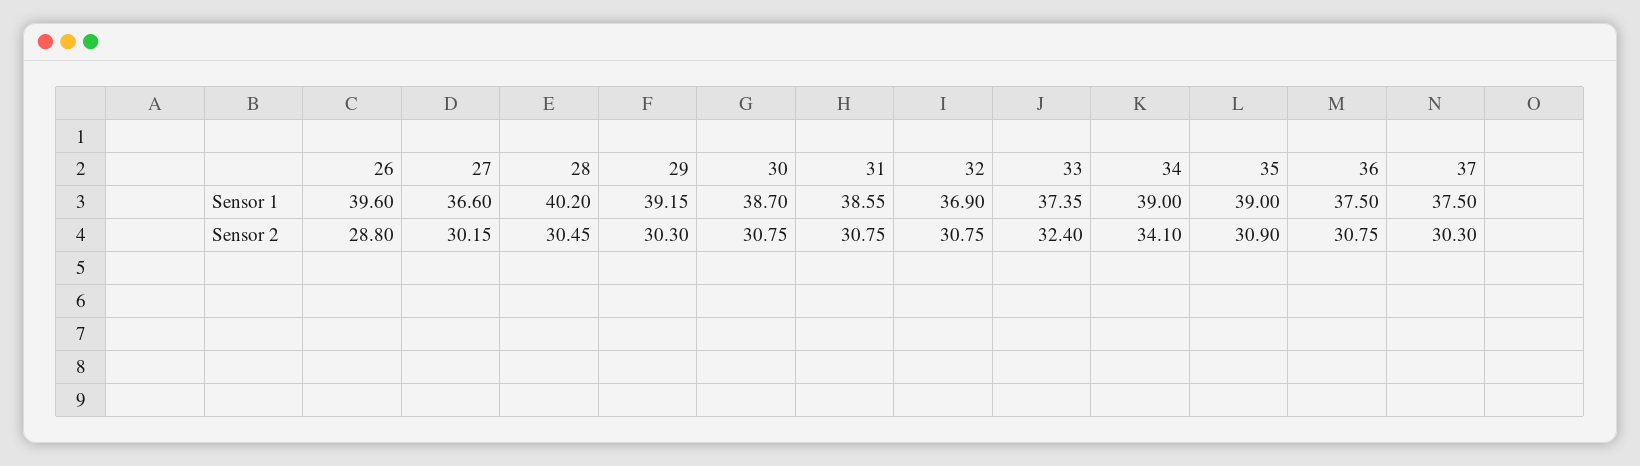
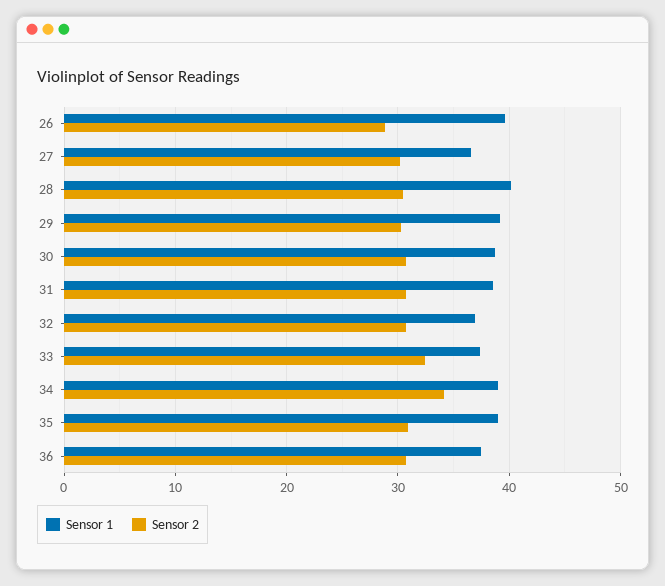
  {
    "Sensor 1": {
      "26": 39.6,
      "27": 36.6,
      "28": 40.2,
      "29": 39.15,
      "30": 38.7,
      "31": 38.55,
      "32": 36.9,
      "33": 37.35,
      "34": 39,
      "35": 39,
-     "36": 37.5,
+     "36": 37.5
-     "37": 37.5
    },
    "Sensor 2": {
      "26": 28.8,
      "27": 30.15,
      "28": 30.45,
      "29": 30.3,
      "30": 30.75,
      "31": 30.75,
      "32": 30.75,
      "33": 32.4,
      "34": 34.1,
      "35": 30.9,
-     "36": 30.75,
+     "36": 30.75
-     "37": 30.3
    }
  }

